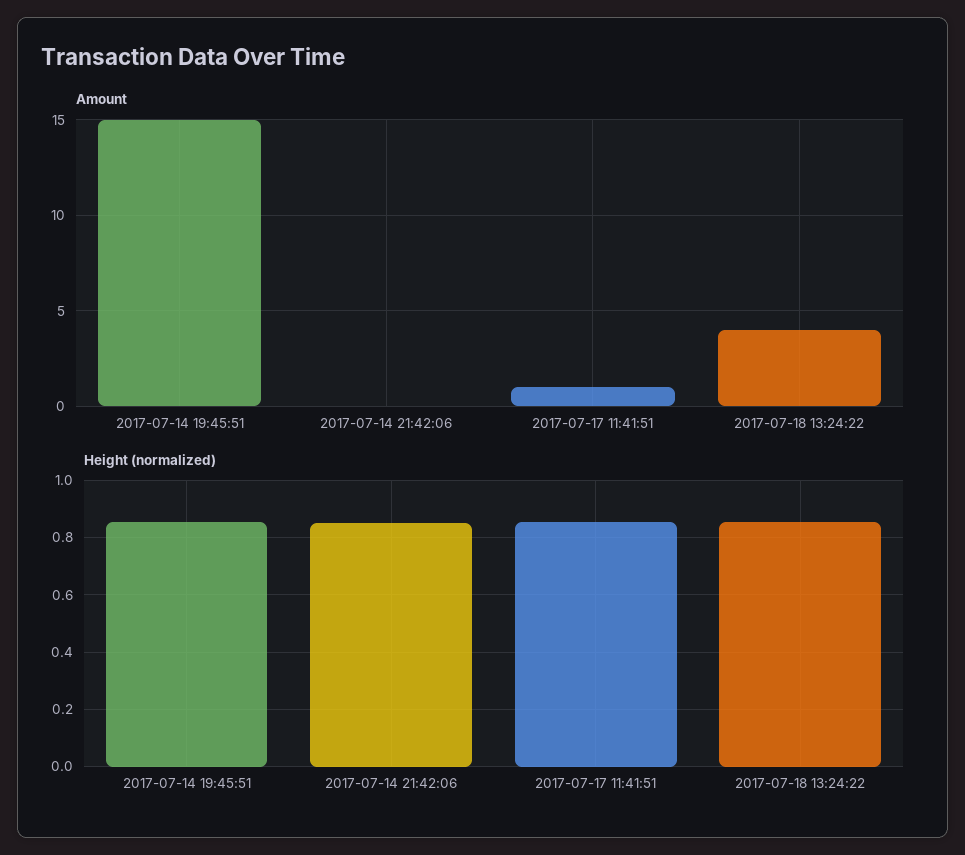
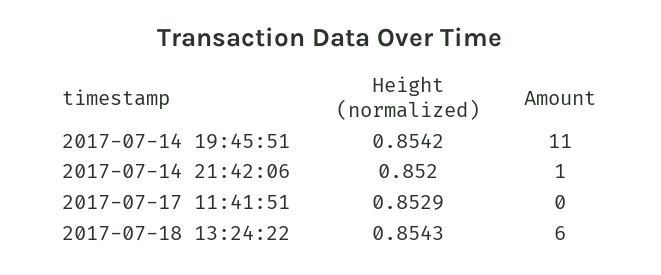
  {
    "Amount": {
-     "2017-07-14 19:45:51": 15,
+     "2017-07-14 19:45:51": 11,
-     "2017-07-14 21:42:06": 0,
+     "2017-07-14 21:42:06": 1,
-     "2017-07-17 11:41:51": 1,
+     "2017-07-17 11:41:51": 0,
-     "2017-07-18 13:24:22": 4
+     "2017-07-18 13:24:22": 6
    },
    "Height (normalized)": {
      "2017-07-14 19:45:51": 0.8542,
      "2017-07-14 21:42:06": 0.852,
      "2017-07-17 11:41:51": 0.8529,
      "2017-07-18 13:24:22": 0.8543
    }
  }

